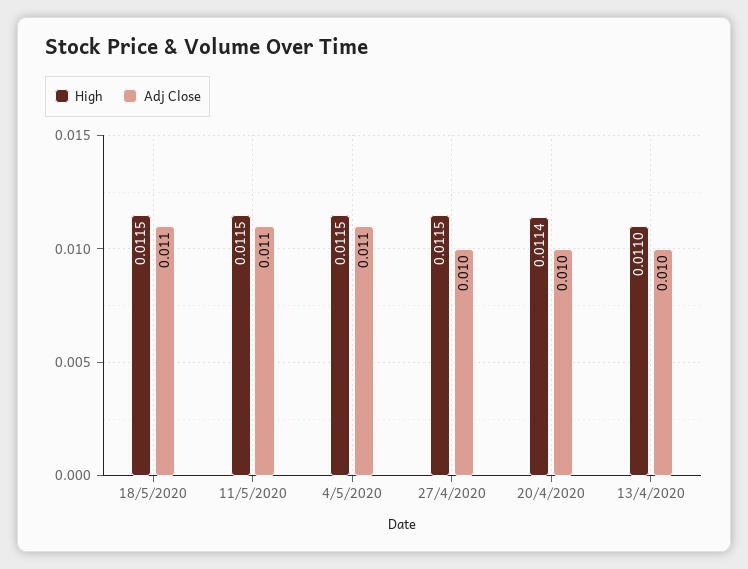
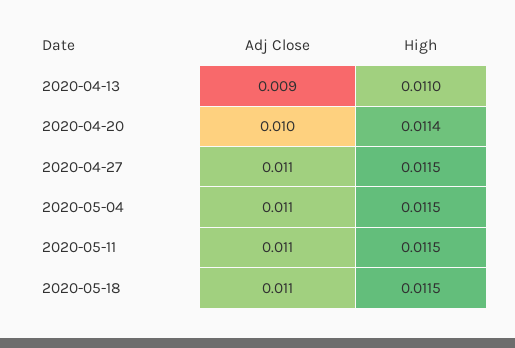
  {
    "High": {
      "18/5/2020": 0.0115,
      "11/5/2020": 0.0115,
      "4/5/2020": 0.0115,
      "27/4/2020": 0.0115,
      "20/4/2020": 0.0114,
      "13/4/2020": 0.011
    },
    "Adj Close": {
      "18/5/2020": 0.011,
      "11/5/2020": 0.011,
      "4/5/2020": 0.011,
-     "27/4/2020": 0.01,
+     "27/4/2020": 0.011,
      "20/4/2020": 0.01,
-     "13/4/2020": 0.01
+     "13/4/2020": 0.009
    }
  }

